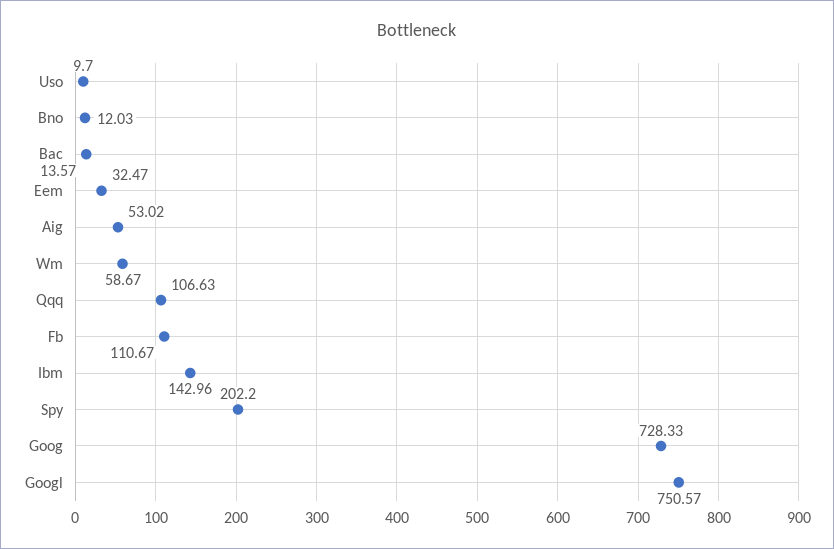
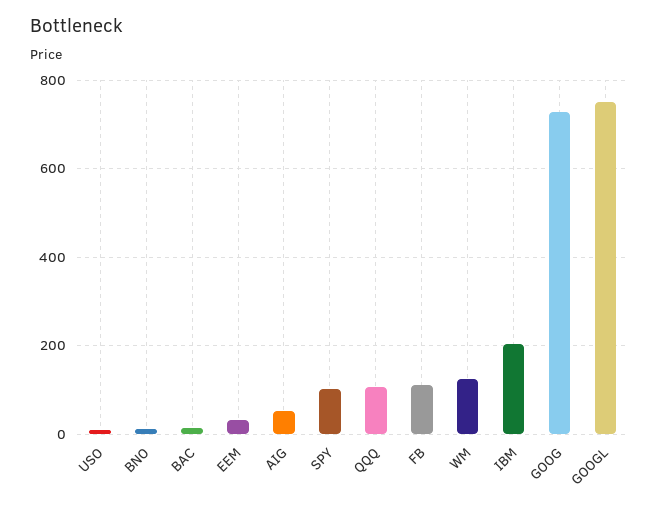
  {
    "Uso": 9.7,
    "Bno": 12.03,
    "Bac": 13.57,
    "Eem": 32.47,
    "Aig": 53.02,
-   "Wm": 58.67,
+   "Wm": 120,
    "Qqq": 106.63,
    "Fb": 110.67,
-   "Ibm": 142.96,
+   "Ibm": 200,
-   "Spy": 202.2,
+   "Spy": 100,
    "Goog": 728.33,
    "Googl": 750.57
  }

